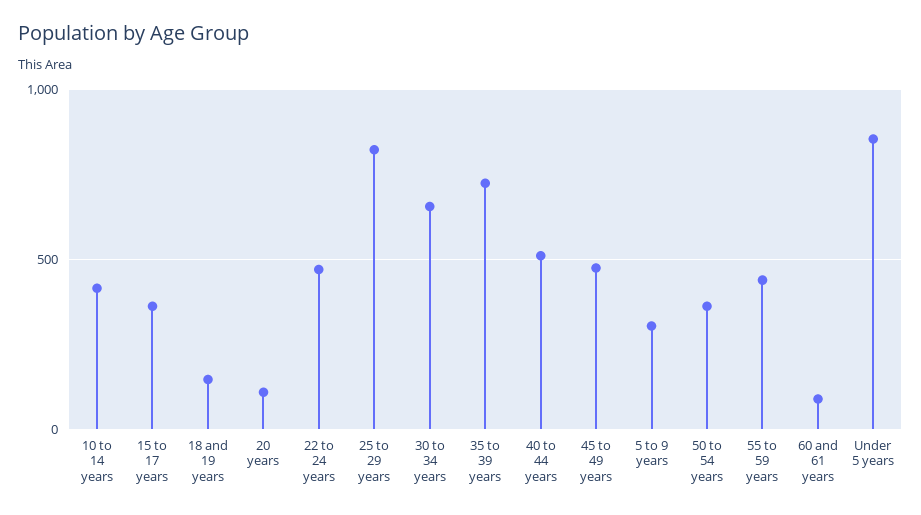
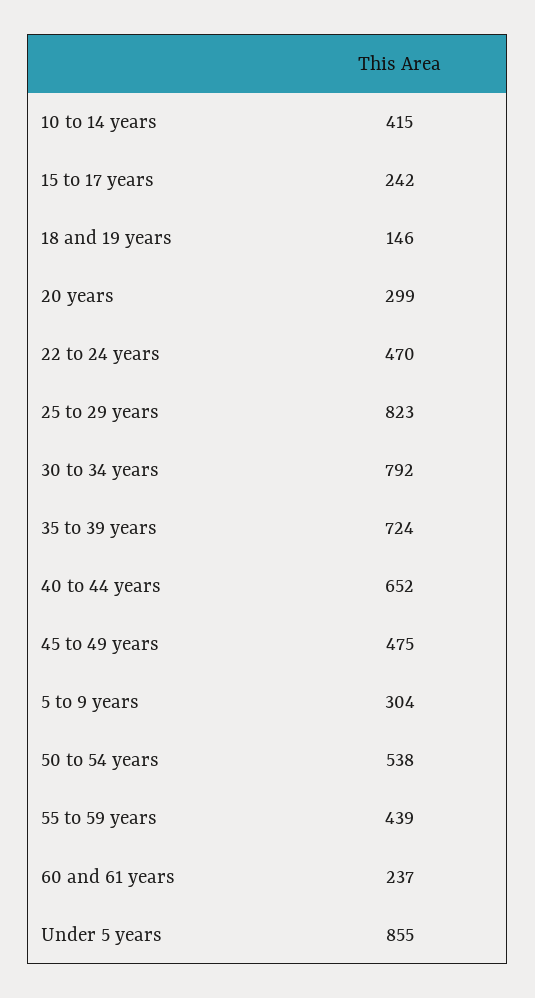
  {
    "10 to 14 years": 415,
-   "15 to 17 years": 350,
+   "15 to 17 years": 242,
    "18 and 19 years": 146,
-   "20 years": 100,
+   "20 years": 299,
    "22 to 24 years": 470,
    "25 to 29 years": 823,
-   "30 to 34 years": 650,
+   "30 to 34 years": 792,
    "35 to 39 years": 724,
-   "40 to 44 years": 500,
+   "40 to 44 years": 652,
    "45 to 49 years": 475,
    "5 to 9 years": 304,
-   "50 to 54 years": 350,
+   "50 to 54 years": 538,
    "55 to 59 years": 439,
-   "60 and 61 years": 100,
+   "60 and 61 years": 237,
    "Under 5 years": 855
  }

